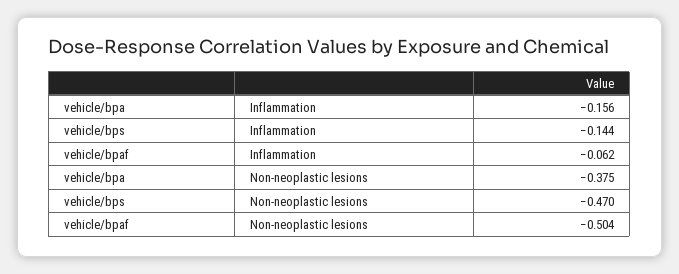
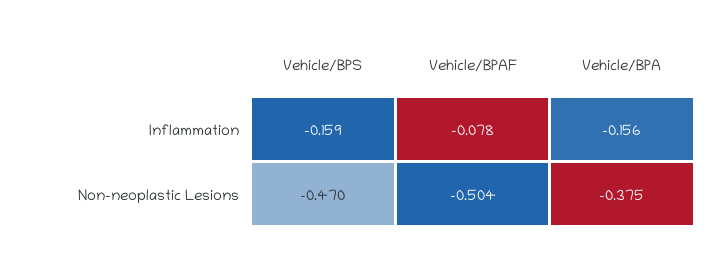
  {
    "vehicle/bpa": {
      "Inflammation": -0.156,
      "Non-neoplastic lesions": -0.375
    },
    "vehicle/bps": {
-     "Inflammation": -0.144,
+     "Inflammation": -0.159,
      "Non-neoplastic lesions": -0.47
    },
    "vehicle/bpaf": {
-     "Inflammation": -0.062,
+     "Inflammation": -0.078,
      "Non-neoplastic lesions": -0.504
    }
  }

